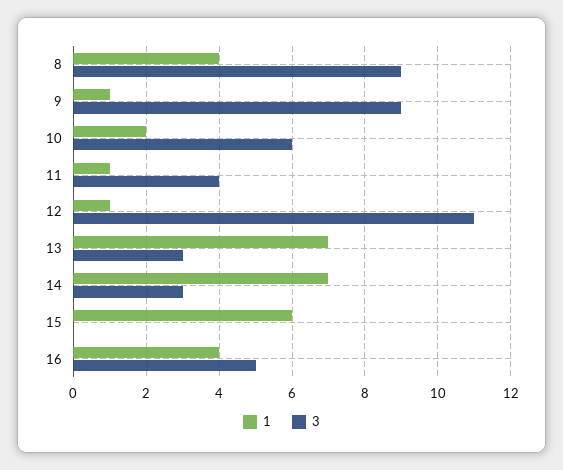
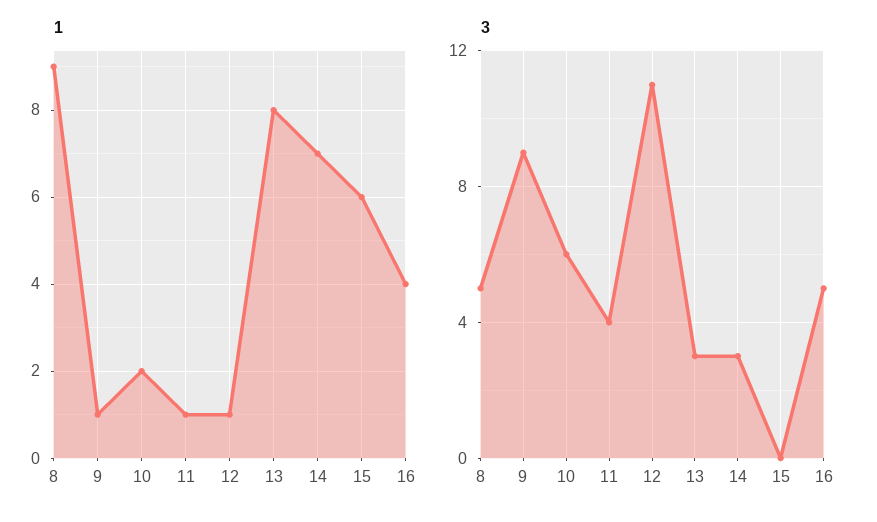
  {
    "1": {
-     "8": 4,
+     "8": 9,
      "9": 1,
      "10": 2,
      "11": 1,
      "12": 1,
-     "13": 7,
+     "13": 8,
      "14": 7,
      "15": 6,
      "16": 4
    },
    "3": {
-     "8": 9,
+     "8": 5,
      "9": 9,
      "10": 6,
      "11": 4,
      "12": 11,
      "13": 3,
      "14": 3,
      "15": 0,
      "16": 5
    }
  }

